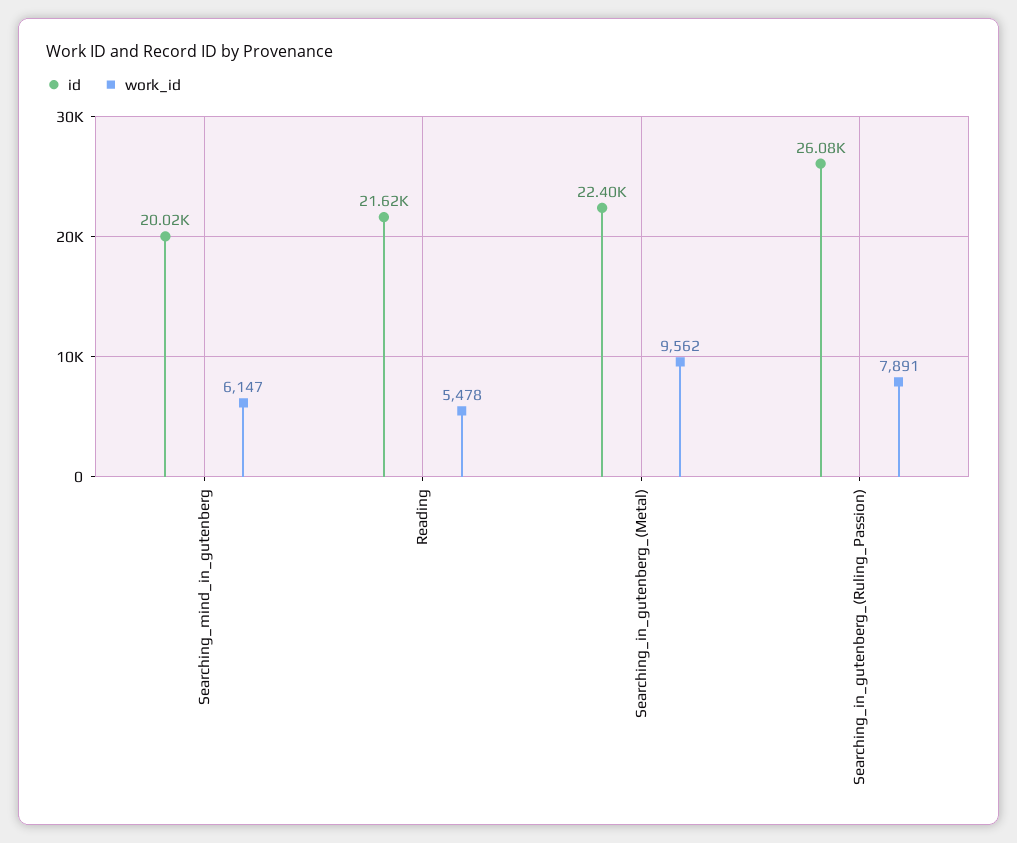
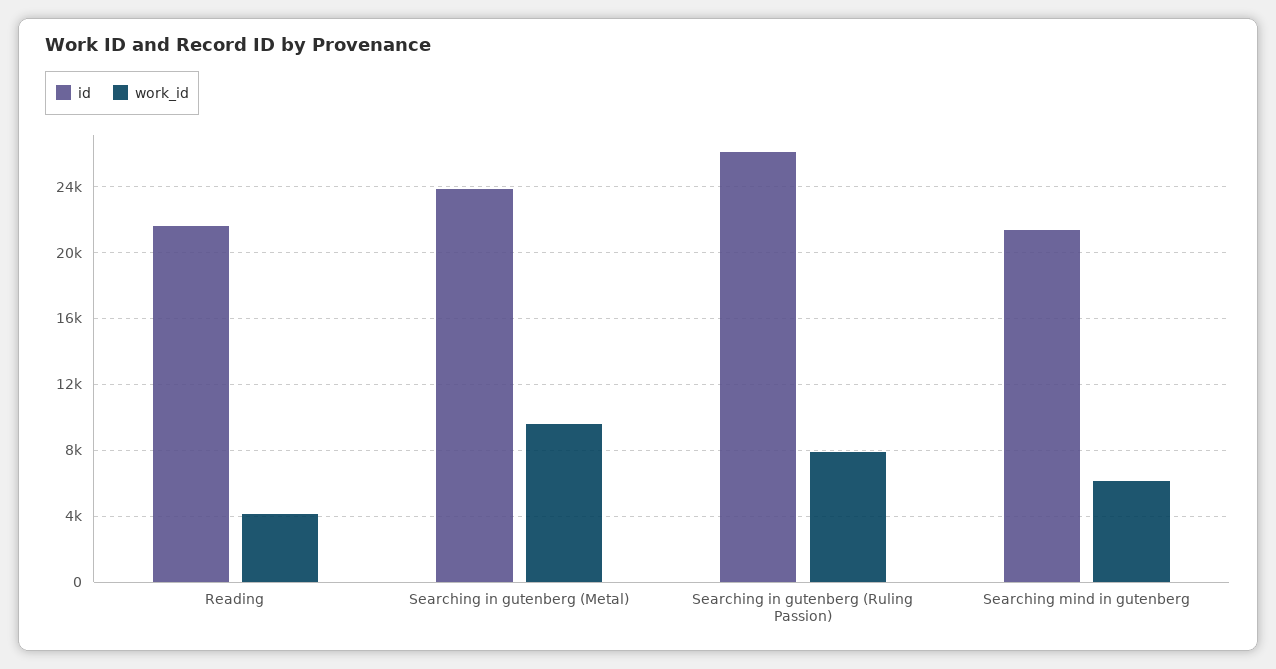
  {
    "id": {
-     "Searching_mind_in_gutenberg": 20020,
+     "Searching_mind_in_gutenberg": 21500,
      "Reading": 21620,
-     "Searching_in_gutenberg_(Metal)": 22400,
+     "Searching_in_gutenberg_(Metal)": 24000,
      "Searching_in_gutenberg_(Ruling_Passion)": 26080
    },
    "work_id": {
      "Searching_mind_in_gutenberg": 6147,
-     "Reading": 5478,
+     "Reading": 4000,
      "Searching_in_gutenberg_(Metal)": 9562,
      "Searching_in_gutenberg_(Ruling_Passion)": 7891
    }
  }

